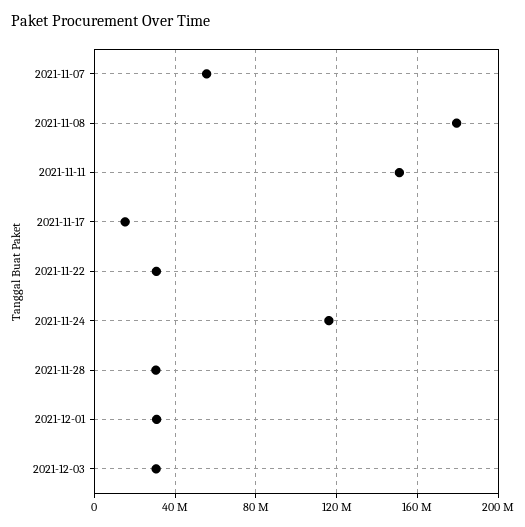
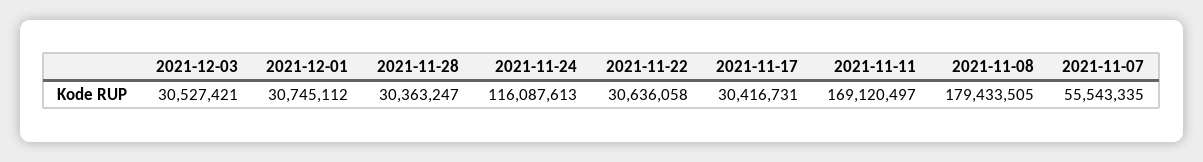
  {
    "2021-11-07": 55543335,
    "2021-11-08": 179433505,
-   "2021-11-11": 150000000,
+   "2021-11-11": 169120497,
-   "2021-11-17": 15000000,
+   "2021-11-17": 30416731,
    "2021-11-22": 30636058,
    "2021-11-24": 116087613,
    "2021-11-28": 30363247,
    "2021-12-01": 30745112,
    "2021-12-03": 30527421
  }

